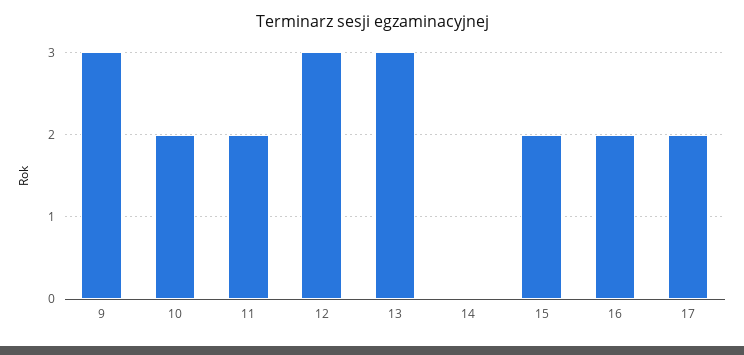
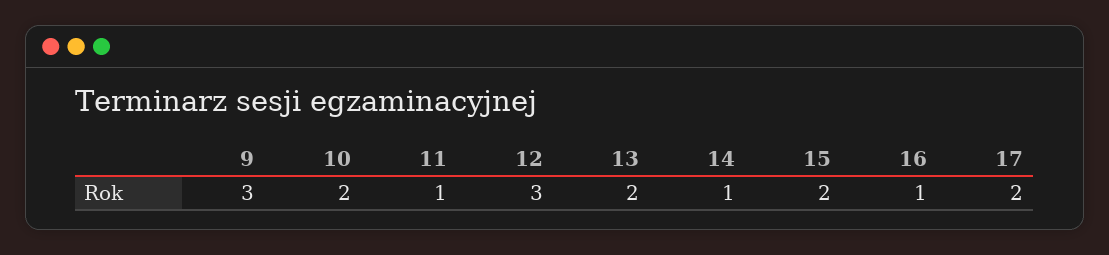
  {
    "9": 3,
    "10": 2,
-   "11": 2,
+   "11": 1,
    "12": 3,
-   "13": 3,
+   "13": 2,
-   "14": 0,
+   "14": 1,
    "15": 2,
-   "16": 2,
+   "16": 1,
    "17": 2
  }

